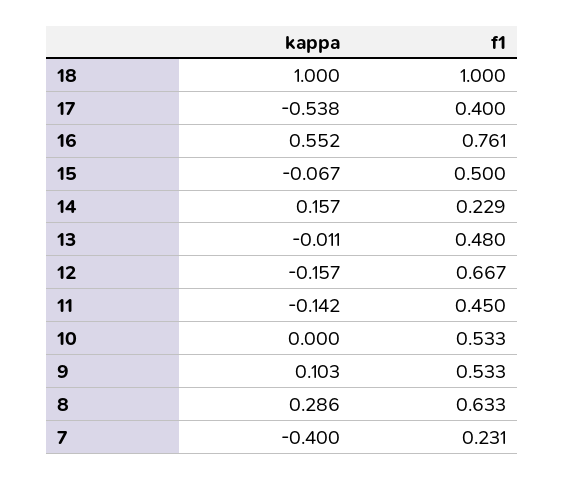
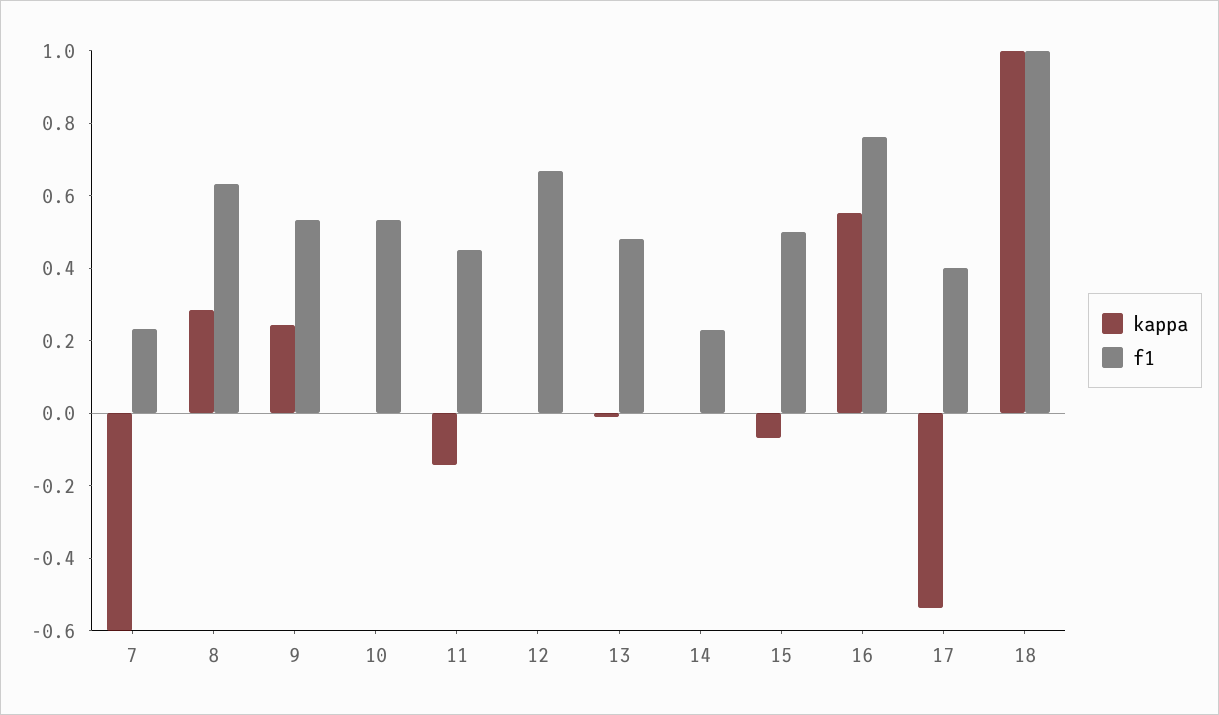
  {
    "kappa": {
      "18": 1,
      "17": -0.538,
      "16": 0.552,
      "15": -0.067,
-     "14": 0.157,
+     "14": 0,
      "13": -0.011,
-     "12": -0.157,
+     "12": 0,
      "11": -0.142,
      "10": 0,
-     "9": 0.103,
+     "9": 0.25,
      "8": 0.286,
-     "7": -0.4
+     "7": -0.6
    },
    "f1": {
      "18": 1,
      "17": 0.4,
      "16": 0.761,
      "15": 0.5,
      "14": 0.229,
      "13": 0.48,
      "12": 0.667,
      "11": 0.45,
      "10": 0.533,
      "9": 0.533,
      "8": 0.633,
      "7": 0.231
    }
  }

